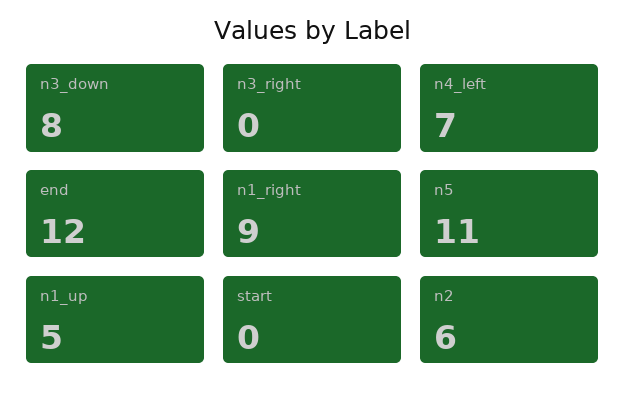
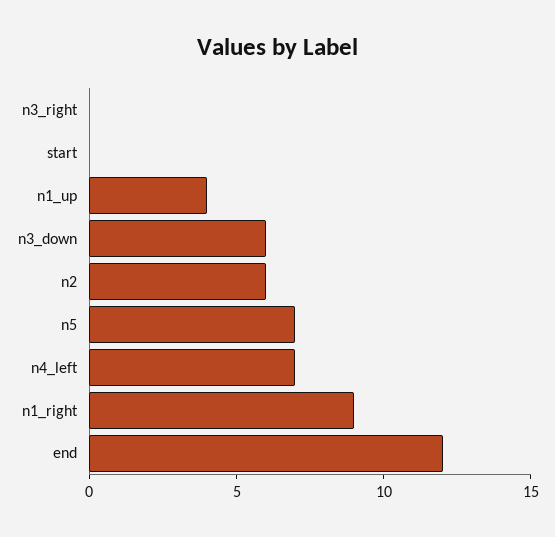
  {
-   "n3_down": 8,
+   "n3_down": 6,
    "n3_right": 0,
    "n4_left": 7,
    "end": 12,
    "n1_right": 9,
-   "n5": 11,
+   "n5": 7,
-   "n1_up": 5,
+   "n1_up": 4,
    "start": 0,
    "n2": 6
  }

